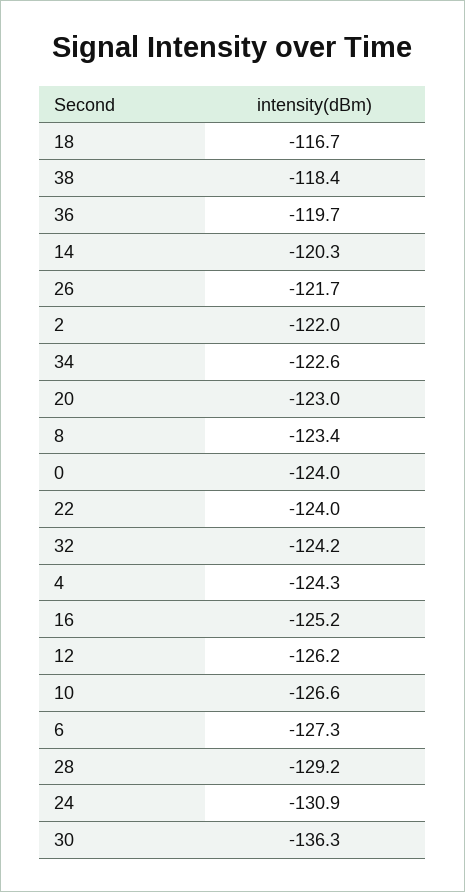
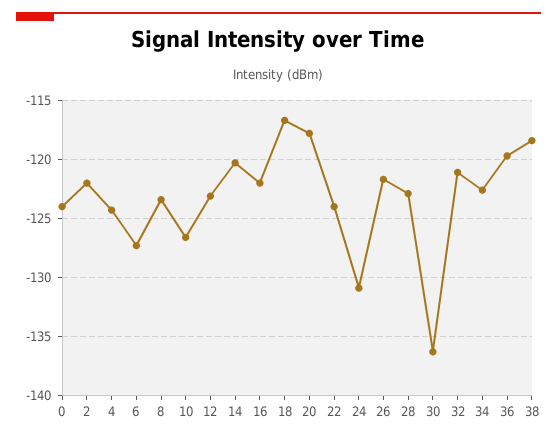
  {
    "18": -116.7,
    "38": -118.4,
    "36": -119.7,
    "14": -120.3,
    "26": -121.7,
    "2": -122,
    "34": -122.6,
-   "20": -123,
+   "20": -118,
    "8": -123.4,
    "0": -124,
    "22": -124,
-   "32": -124.2,
+   "32": -121,
    "4": -124.3,
-   "16": -125.2,
+   "16": -122,
-   "12": -126.2,
+   "12": -123,
    "10": -126.6,
    "6": -127.3,
-   "28": -129.2,
+   "28": -123,
    "24": -130.9,
    "30": -136.3
  }

